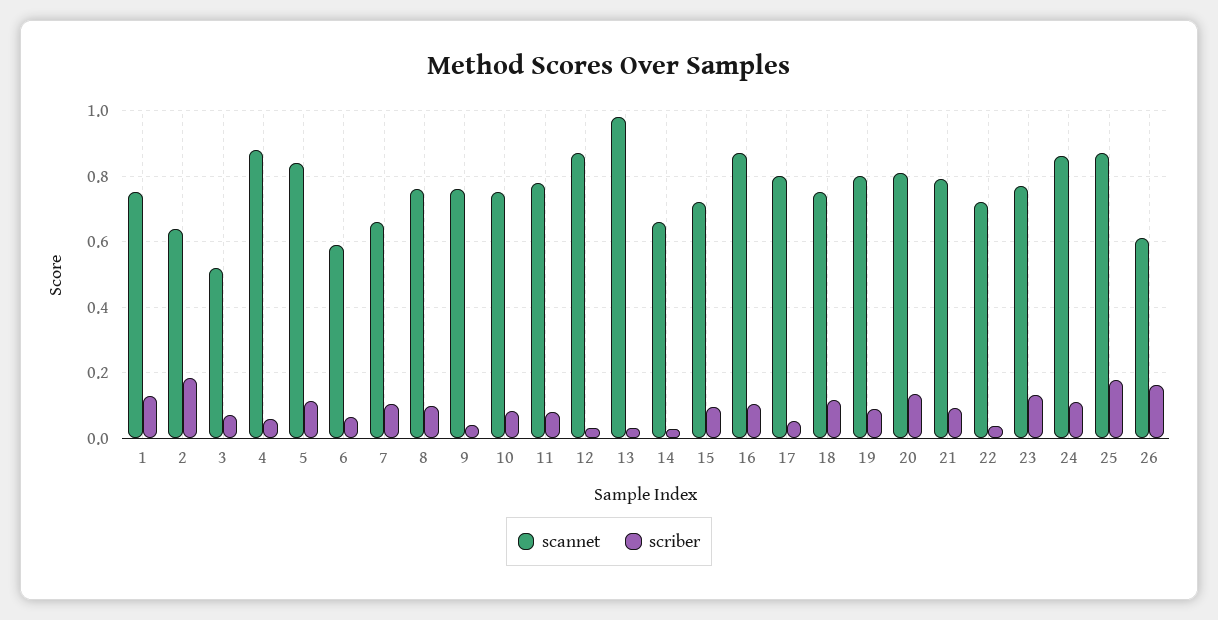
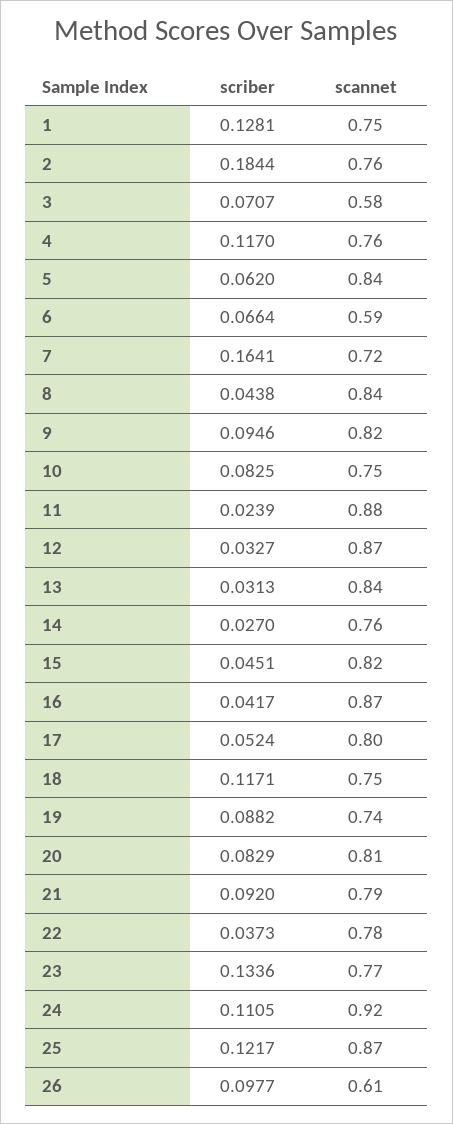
  {
    "scannet": {
      "1": 0.75,
-     "2": 0.64,
+     "2": 0.76,
-     "3": 0.52,
+     "3": 0.58,
-     "4": 0.88,
+     "4": 0.76,
      "5": 0.84,
      "6": 0.59,
-     "7": 0.66,
+     "7": 0.72,
-     "8": 0.76,
+     "8": 0.84,
-     "9": 0.76,
+     "9": 0.82,
      "10": 0.75,
-     "11": 0.78,
+     "11": 0.88,
      "12": 0.87,
-     "13": 0.98,
+     "13": 0.84,
-     "14": 0.66,
+     "14": 0.76,
-     "15": 0.72,
+     "15": 0.82,
      "16": 0.87,
      "17": 0.8,
      "18": 0.75,
-     "19": 0.8,
+     "19": 0.74,
      "20": 0.81,
      "21": 0.79,
-     "22": 0.72,
+     "22": 0.78,
      "23": 0.77,
-     "24": 0.86,
+     "24": 0.92,
      "25": 0.87,
      "26": 0.61
    },
    "scriber": {
      "1": 0.1281,
      "2": 0.1844,
      "3": 0.0707,
-     "4": 0.06,
+     "4": 0.117,
-     "5": 0.12,
+     "5": 0.062,
      "6": 0.0664,
-     "7": 0.1,
+     "7": 0.1641,
-     "8": 0.1,
+     "8": 0.0438,
-     "9": 0.04,
+     "9": 0.0946,
      "10": 0.0825,
-     "11": 0.08,
+     "11": 0.0239,
      "12": 0.0327,
      "13": 0.0313,
      "14": 0.027,
-     "15": 0.1,
+     "15": 0.0451,
-     "16": 0.1,
+     "16": 0.0417,
      "17": 0.0524,
      "18": 0.1171,
      "19": 0.0882,
-     "20": 0.14,
+     "20": 0.0829,
      "21": 0.092,
      "22": 0.0373,
      "23": 0.1336,
      "24": 0.1105,
-     "25": 0.18,
+     "25": 0.1217,
-     "26": 0.16
+     "26": 0.0977
    }
  }

